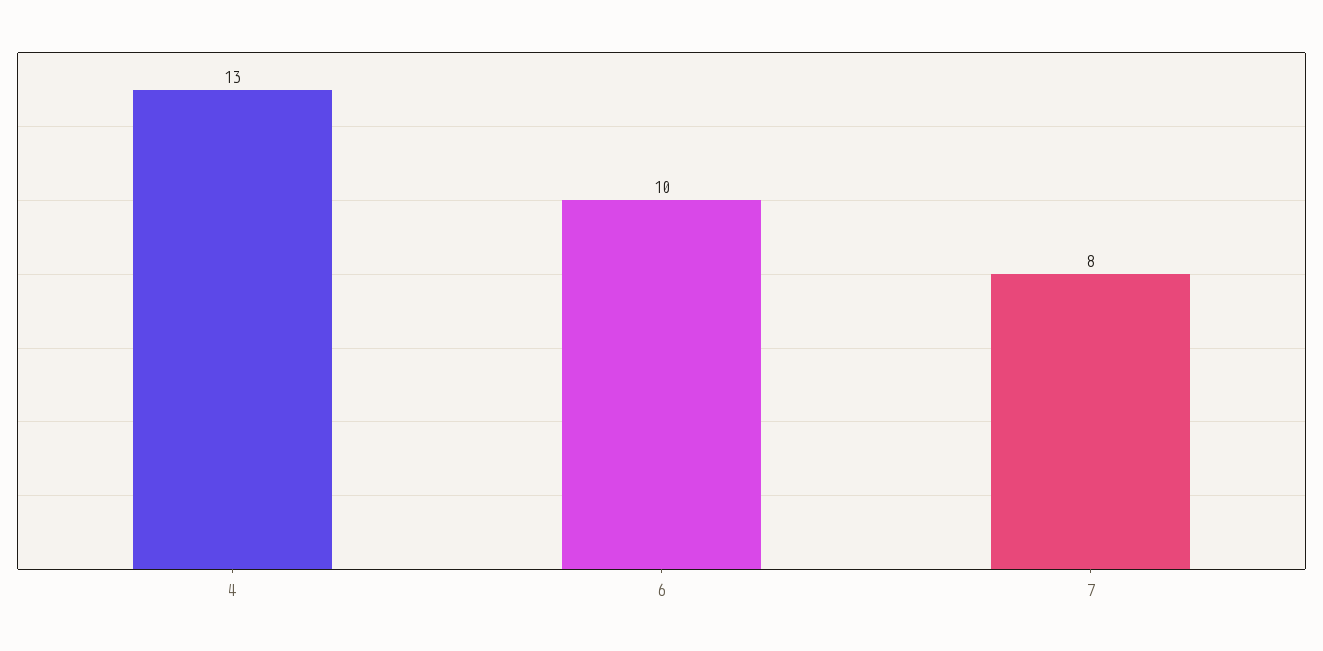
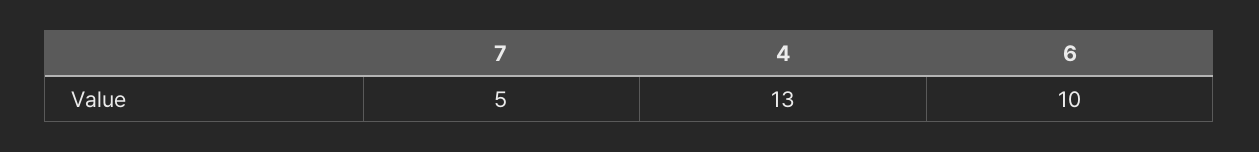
  {
    "4": 13,
    "6": 10,
-   "7": 8
+   "7": 5
  }

